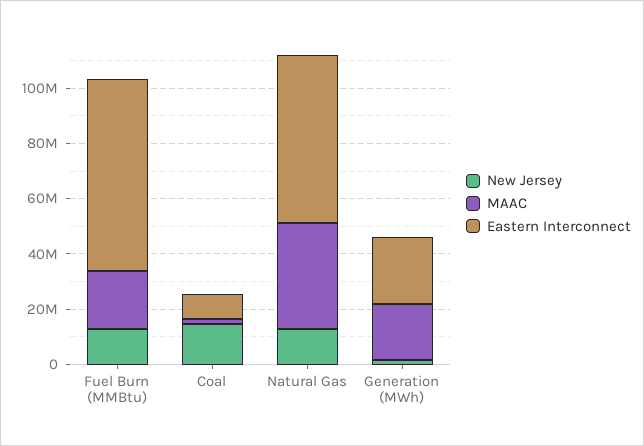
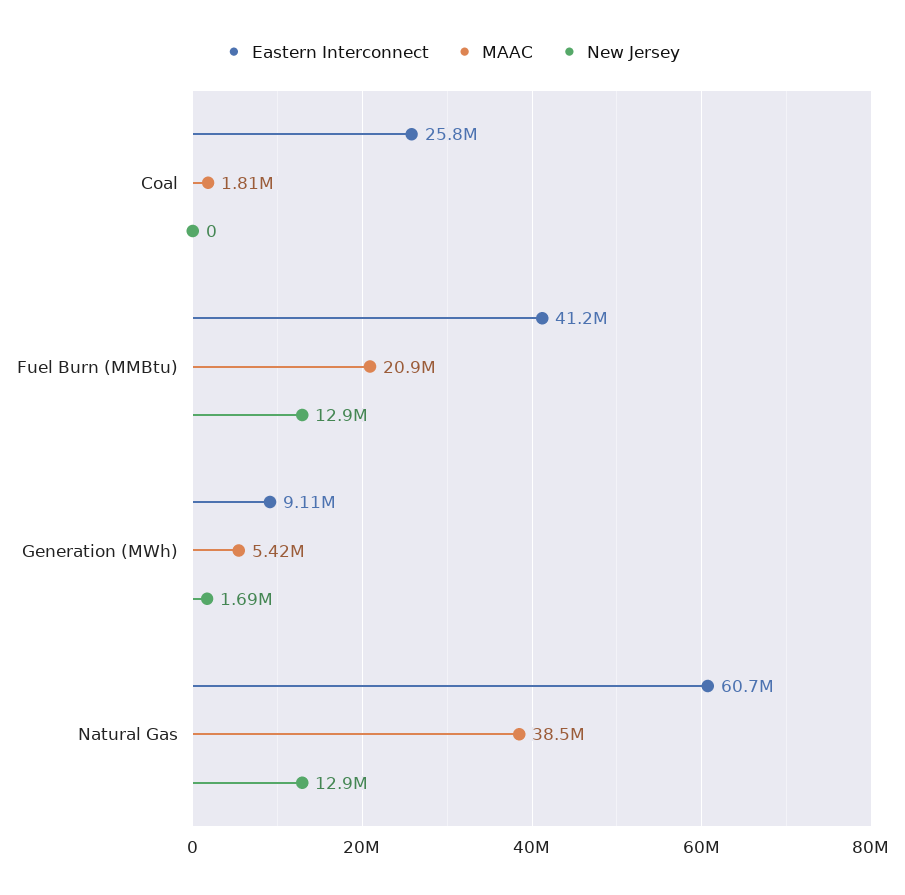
  {
    "New Jersey": {
      "Fuel Burn (MMBtu)": 12900000,
-     "Coal": 15000000,
+     "Coal": 0,
      "Natural Gas": 12900000,
      "Generation (MWh)": 1690000
    },
    "MAAC": {
      "Fuel Burn (MMBtu)": 20900000,
      "Coal": 1810000,
      "Natural Gas": 38500000,
-     "Generation (MWh)": 20000000
+     "Generation (MWh)": 5420000
    },
    "Eastern Interconnect": {
-     "Fuel Burn (MMBtu)": 70000000,
+     "Fuel Burn (MMBtu)": 41200000,
-     "Coal": 10000000,
+     "Coal": 25800000,
      "Natural Gas": 60700000,
-     "Generation (MWh)": 25000000
+     "Generation (MWh)": 9110000
    }
  }

